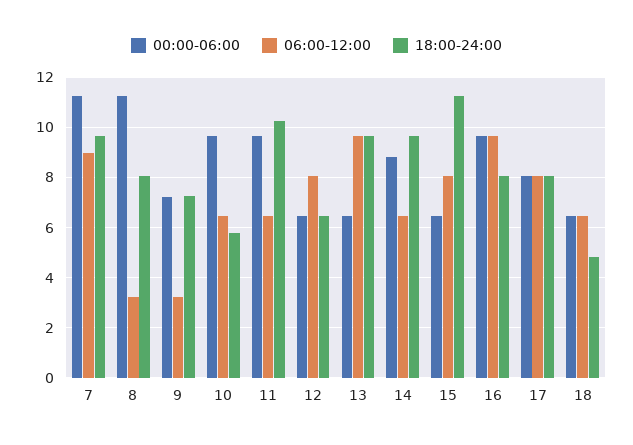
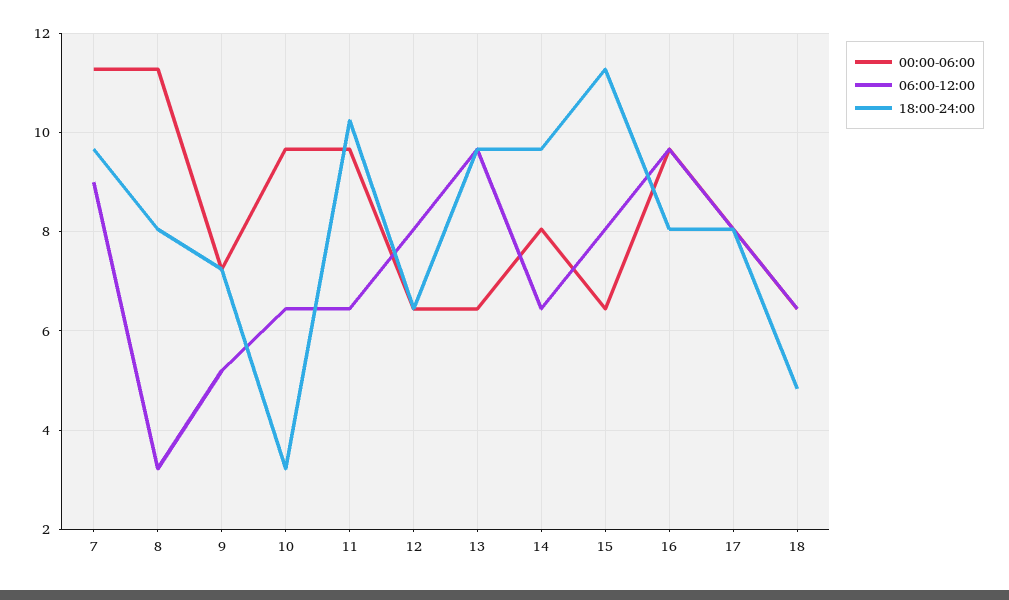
  {
    "00:00-06:00": {
      "7": 11.2,
      "8": 11.2,
      "9": 7.2,
      "10": 9.6,
      "11": 9.6,
      "12": 6.4,
      "13": 6.4,
-     "14": 8.75,
+     "14": 8,
      "15": 6.4,
      "16": 9.6,
      "17": 8,
      "18": 6.4
    },
    "06:00-12:00": {
      "7": 9,
      "8": 3.2,
-     "9": 3.25,
+     "9": 5.2,
      "10": 6.4,
      "11": 6.4,
      "12": 8,
      "13": 9.6,
      "14": 6.4,
      "15": 8,
      "16": 9.6,
      "17": 8,
      "18": 6.4
    },
    "18:00-24:00": {
      "7": 9.6,
      "8": 8,
      "9": 7.2,
-     "10": 5.75,
+     "10": 3.2,
      "11": 10.2,
      "12": 6.4,
      "13": 9.6,
      "14": 9.6,
      "15": 11.2,
      "16": 8,
      "17": 8,
      "18": 4.8
    }
  }

